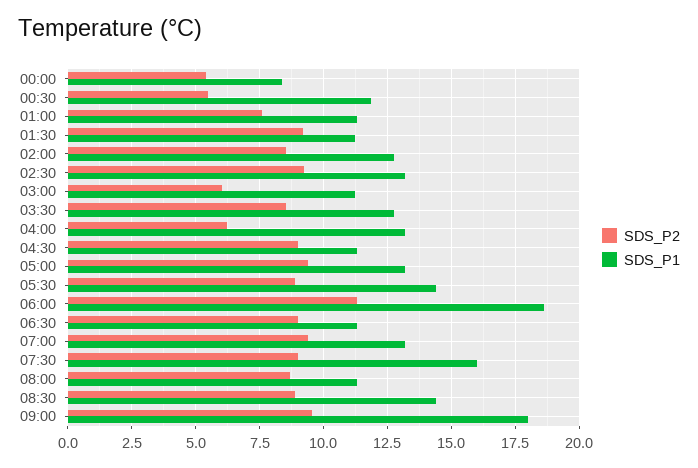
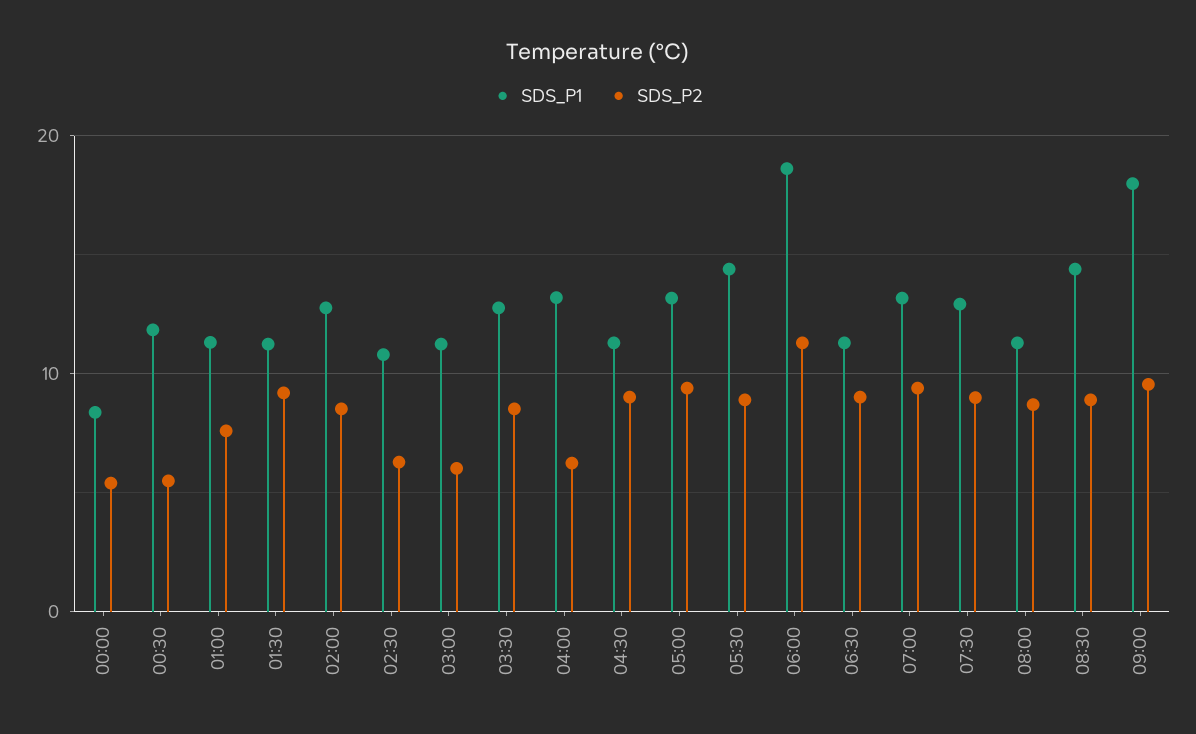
  {
    "SDS_P2": {
      "00:00": 5.5,
      "00:30": 5.5,
      "01:00": 7.5,
      "01:30": 9.25,
      "02:00": 8.5,
-     "02:30": 9.25,
+     "02:30": 6,
      "03:00": 6,
      "03:30": 8.5,
      "04:00": 6.25,
      "04:30": 9,
      "05:00": 9.5,
      "05:30": 9,
      "06:00": 11.25,
      "06:30": 9,
      "07:00": 9.5,
      "07:30": 9,
      "08:00": 8.75,
      "08:30": 9,
      "09:00": 9.5
    },
    "SDS_P1": {
      "00:00": 8.5,
      "00:30": 11.75,
      "01:00": 11.25,
      "01:30": 11.25,
      "02:00": 12.75,
-     "02:30": 13.25,
+     "02:30": 11,
      "03:00": 11.25,
      "03:30": 12.75,
      "04:00": 13.25,
      "04:30": 11.25,
      "05:00": 13.25,
      "05:30": 14.5,
      "06:00": 18.75,
      "06:30": 11.25,
      "07:00": 13.25,
-     "07:30": 16,
+     "07:30": 13,
      "08:00": 11.25,
      "08:30": 14.5,
      "09:00": 18
    }
  }

